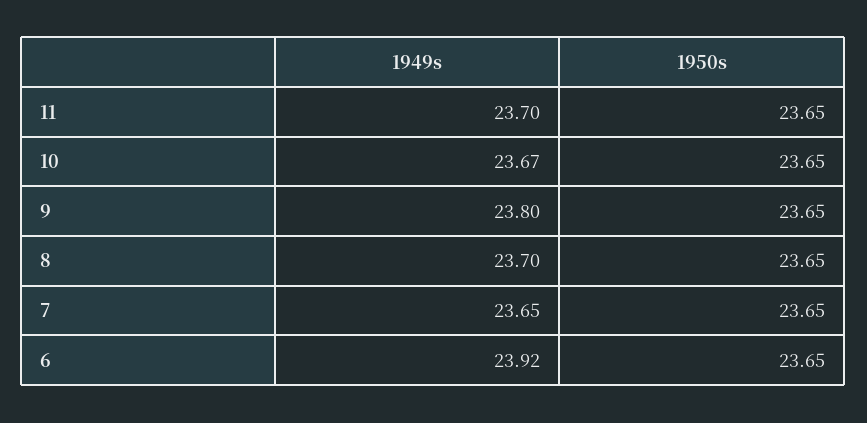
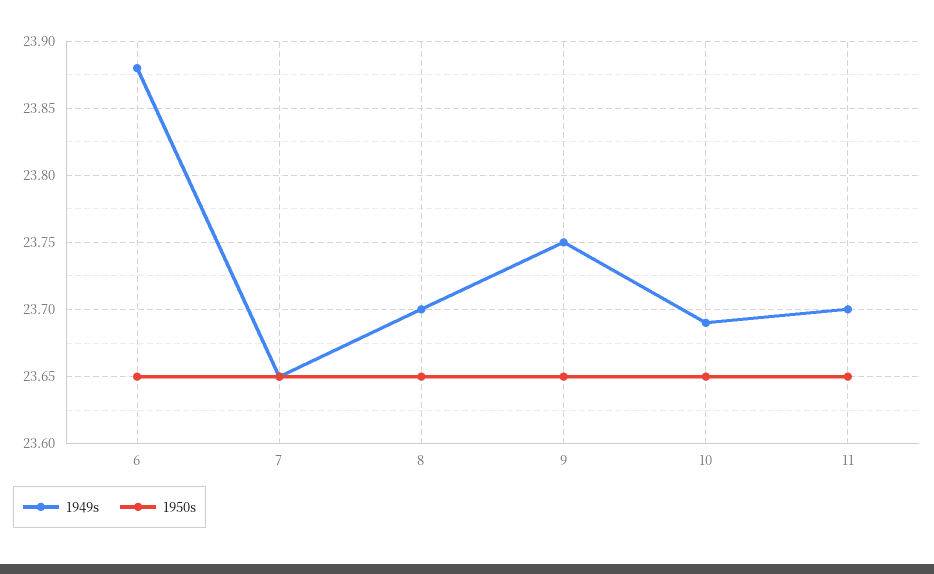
  {
    "1949s": {
      "11": 23.7,
-     "10": 23.67,
+     "10": 23.69,
-     "9": 23.8,
+     "9": 23.75,
      "8": 23.7,
      "7": 23.65,
-     "6": 23.92
+     "6": 23.88
    },
    "1950s": {
      "11": 23.65,
      "10": 23.65,
      "9": 23.65,
      "8": 23.65,
      "7": 23.65,
      "6": 23.65
    }
  }

